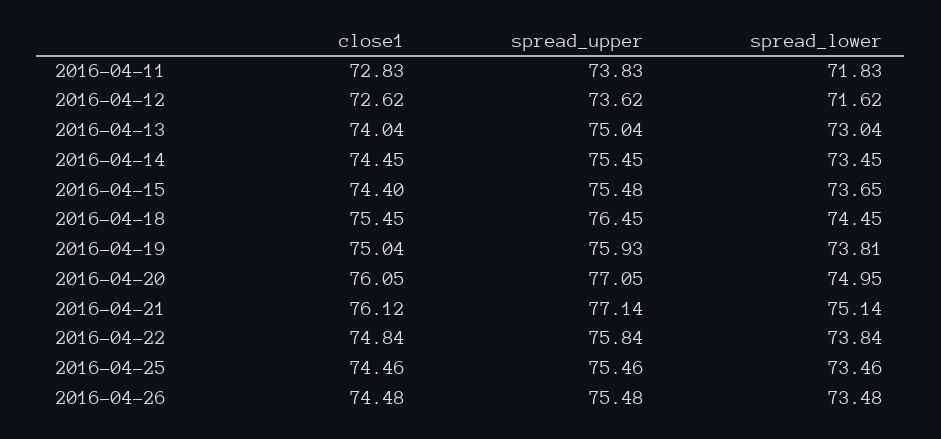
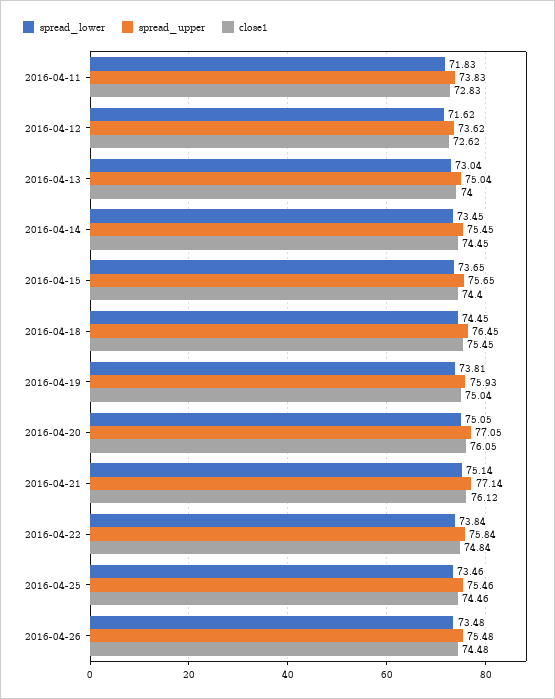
  {
    "close1": {
      "2016-04-11": 72.83,
      "2016-04-12": 72.62,
-     "2016-04-13": 74.04,
+     "2016-04-13": 74,
      "2016-04-14": 74.45,
      "2016-04-15": 74.4,
      "2016-04-18": 75.45,
      "2016-04-19": 75.04,
      "2016-04-20": 76.05,
      "2016-04-21": 76.12,
      "2016-04-22": 74.84,
      "2016-04-25": 74.46,
      "2016-04-26": 74.48
    },
    "spread_upper": {
      "2016-04-11": 73.83,
      "2016-04-12": 73.62,
      "2016-04-13": 75.04,
      "2016-04-14": 75.45,
-     "2016-04-15": 75.48,
+     "2016-04-15": 75.65,
      "2016-04-18": 76.45,
      "2016-04-19": 75.93,
      "2016-04-20": 77.05,
      "2016-04-21": 77.14,
      "2016-04-22": 75.84,
      "2016-04-25": 75.46,
      "2016-04-26": 75.48
    },
    "spread_lower": {
      "2016-04-11": 71.83,
      "2016-04-12": 71.62,
      "2016-04-13": 73.04,
      "2016-04-14": 73.45,
      "2016-04-15": 73.65,
      "2016-04-18": 74.45,
      "2016-04-19": 73.81,
-     "2016-04-20": 74.95,
+     "2016-04-20": 75.05,
      "2016-04-21": 75.14,
      "2016-04-22": 73.84,
      "2016-04-25": 73.46,
      "2016-04-26": 73.48
    }
  }

